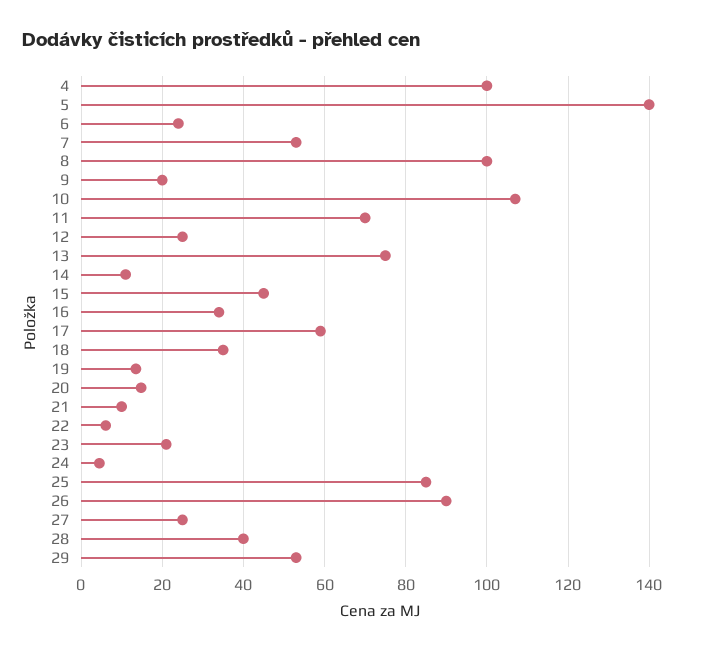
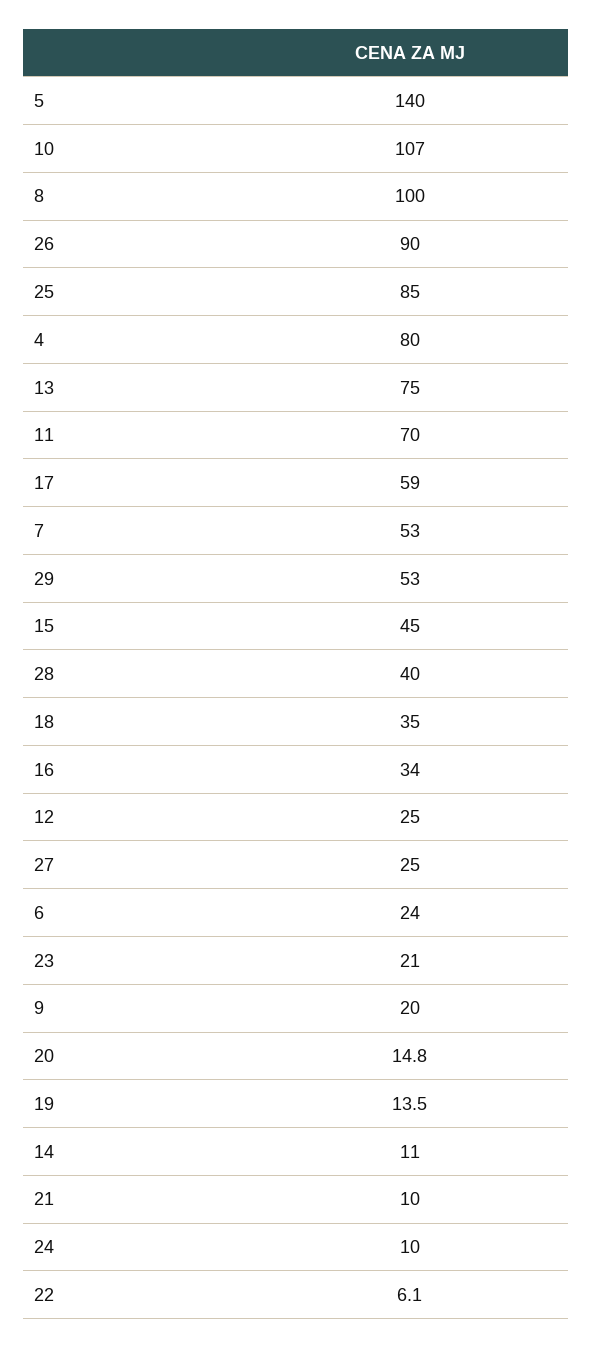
  {
-   "4": 100,
+   "4": 80,
    "5": 140,
    "6": 24,
    "7": 53,
    "8": 100,
    "9": 20,
    "10": 107,
    "11": 70,
    "12": 25,
    "13": 75,
    "14": 11,
    "15": 45,
    "16": 34,
    "17": 59,
    "18": 35,
    "19": 13.5,
    "20": 14.8,
    "21": 10,
    "22": 6.1,
    "23": 21,
-   "24": 4,
+   "24": 10,
    "25": 85,
    "26": 90,
    "27": 25,
    "28": 40,
    "29": 53
  }

